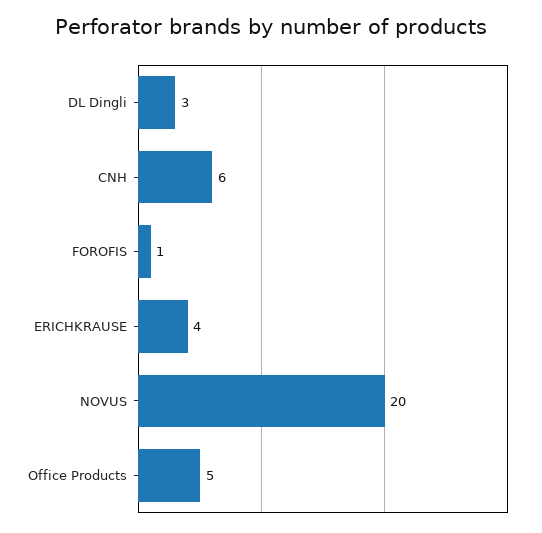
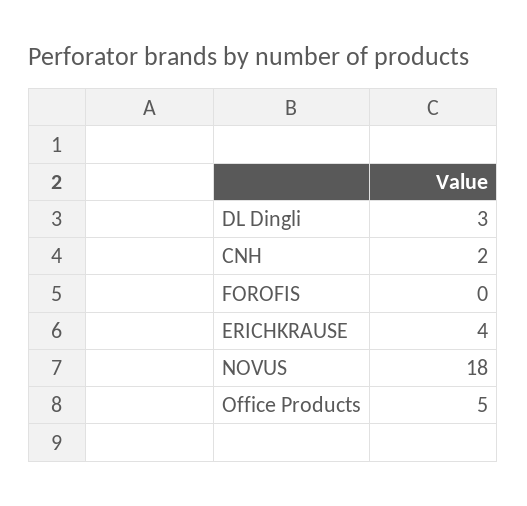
  {
    "DL Dingli": 3,
-   "CNH": 6,
+   "CNH": 2,
-   "FOROFIS": 1,
+   "FOROFIS": 0,
    "ERICHKRAUSE": 4,
-   "NOVUS": 20,
+   "NOVUS": 18,
    "Office Products": 5
  }

